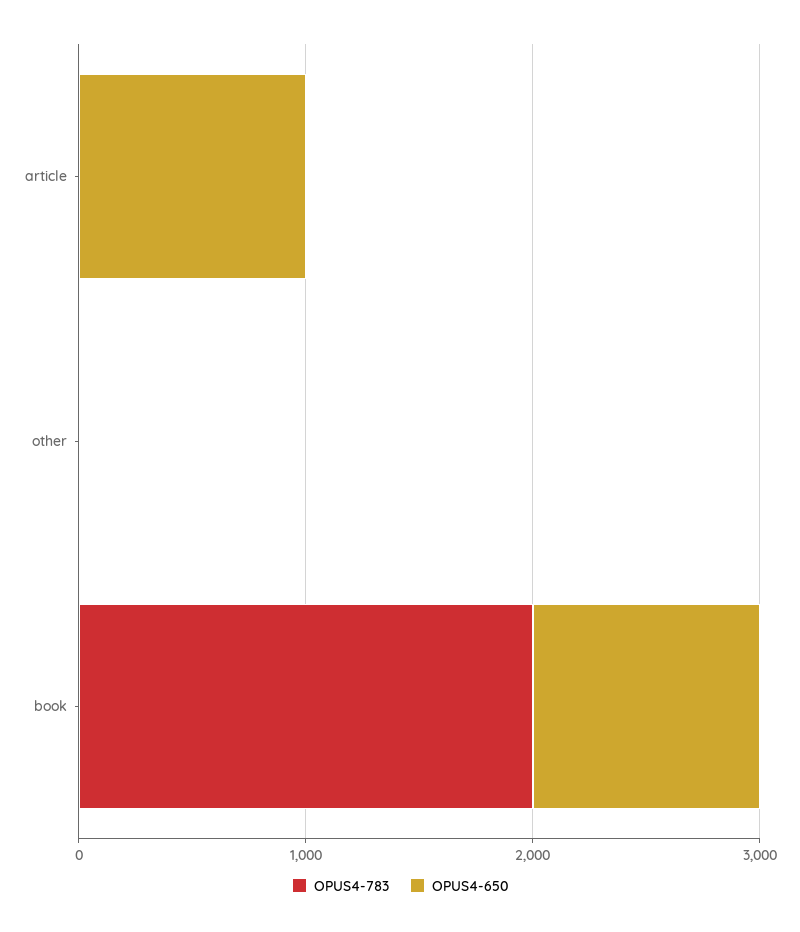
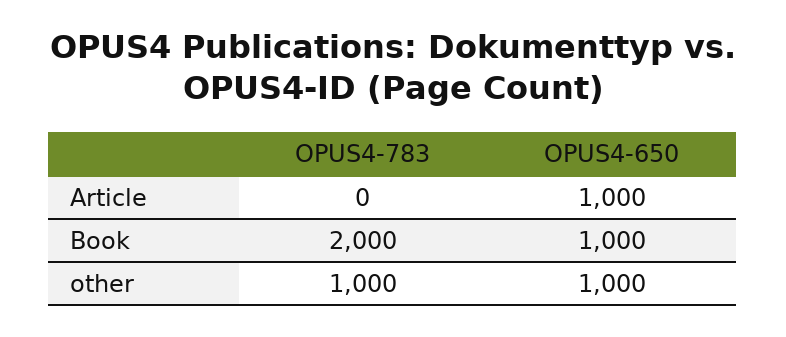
  {
    "OPUS4-783": {
      "article": 0,
-     "other": 0,
+     "other": 1000,
      "book": 2000
    },
    "OPUS4-650": {
      "article": 1000,
-     "other": 0,
+     "other": 1000,
      "book": 1000
    }
  }

